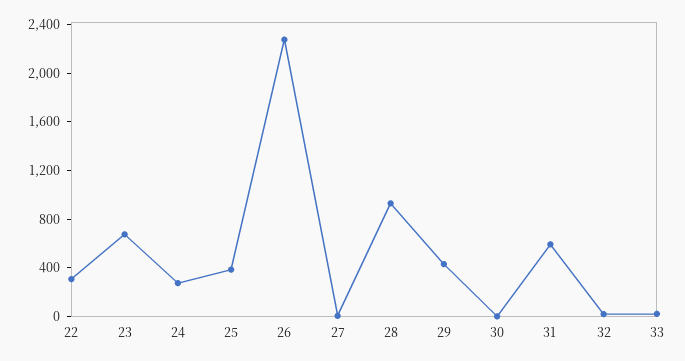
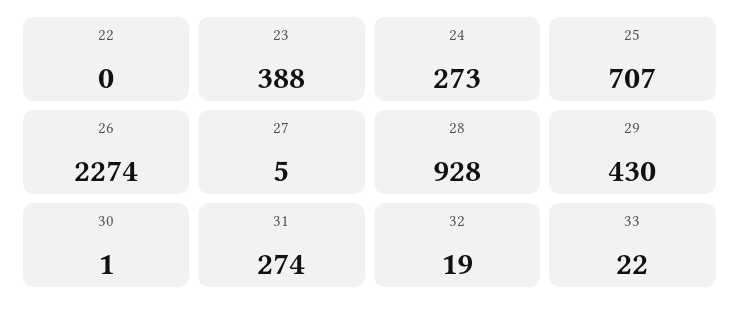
  {
-   "22": 300,
+   "22": 0,
-   "23": 700,
+   "23": 388,
    "24": 273,
-   "25": 400,
+   "25": 707,
    "26": 2274,
    "27": 5,
    "28": 928,
    "29": 430,
    "30": 1,
-   "31": 600,
+   "31": 274,
    "32": 19,
    "33": 22
  }

